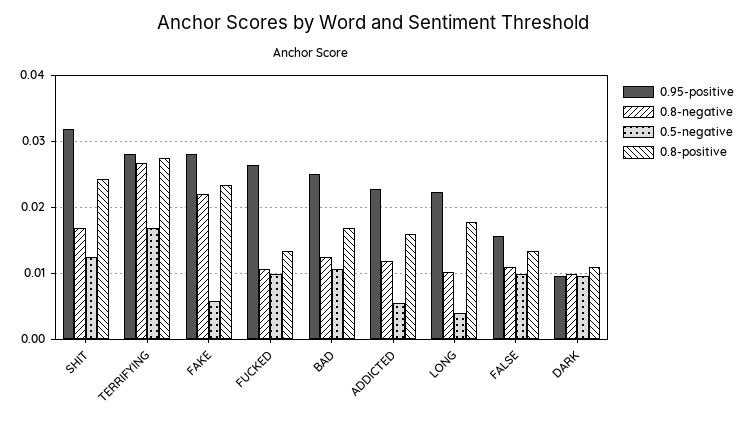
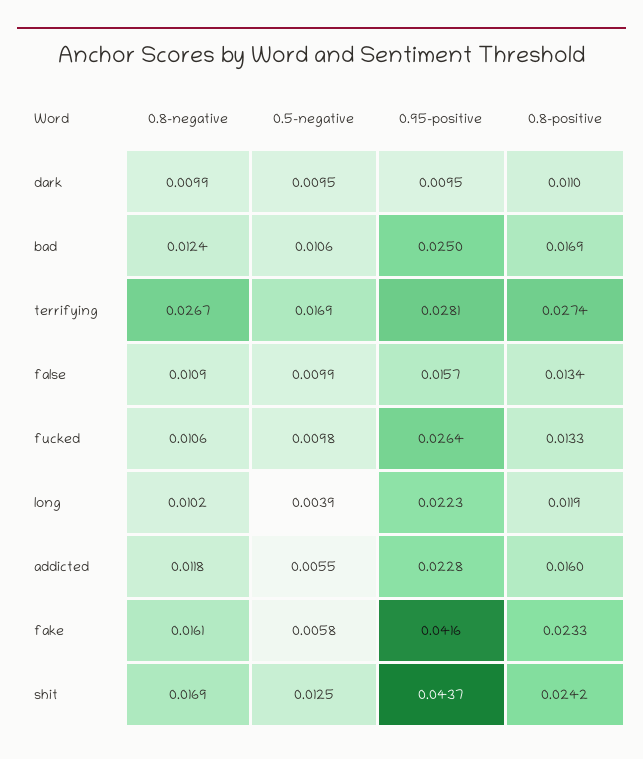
  {
    "0.95-positive": {
-     "SHIT": 0.032,
+     "SHIT": 0.0437,
      "TERRIFYING": 0.0281,
-     "FAKE": 0.028,
+     "FAKE": 0.0416,
      "FUCKED": 0.0264,
      "BAD": 0.025,
      "ADDICTED": 0.0228,
      "LONG": 0.0223,
      "FALSE": 0.0157,
      "DARK": 0.0095
    },
    "0.8-negative": {
      "SHIT": 0.0169,
      "TERRIFYING": 0.0267,
-     "FAKE": 0.022,
+     "FAKE": 0.0161,
      "FUCKED": 0.0106,
      "BAD": 0.0124,
      "ADDICTED": 0.0118,
      "LONG": 0.0102,
      "FALSE": 0.0109,
      "DARK": 0.0099
    },
    "0.5-negative": {
      "SHIT": 0.0125,
      "TERRIFYING": 0.0169,
      "FAKE": 0.0058,
      "FUCKED": 0.0098,
      "BAD": 0.0106,
      "ADDICTED": 0.0055,
      "LONG": 0.0039,
      "FALSE": 0.0099,
      "DARK": 0.0095
    },
    "0.8-positive": {
      "SHIT": 0.0242,
      "TERRIFYING": 0.0274,
      "FAKE": 0.0233,
      "FUCKED": 0.0133,
      "BAD": 0.0169,
      "ADDICTED": 0.016,
-     "LONG": 0.018,
+     "LONG": 0.0119,
      "FALSE": 0.0134,
      "DARK": 0.011
    }
  }

